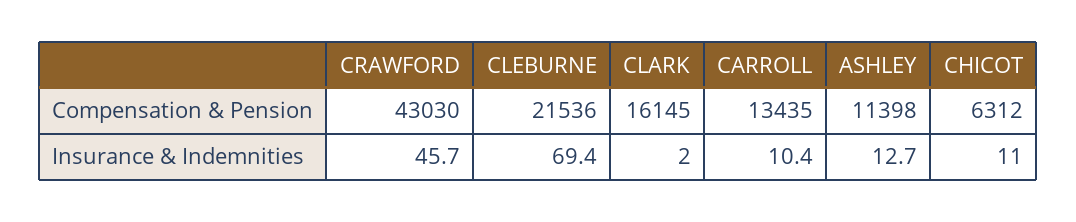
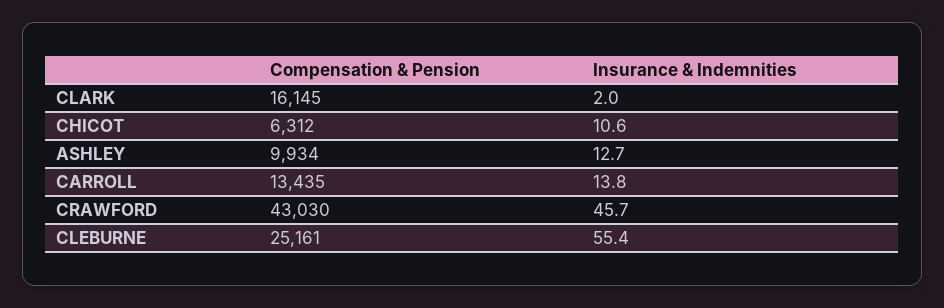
  {
    "CRAWFORD": {
      "Compensation & Pension": 43030,
      "Insurance & Indemnities": 45.7
    },
    "CLEBURNE": {
-     "Compensation & Pension": 21536,
+     "Compensation & Pension": 25161,
-     "Insurance & Indemnities": 69.4
+     "Insurance & Indemnities": 55.4
    },
    "CLARK": {
      "Compensation & Pension": 16145,
      "Insurance & Indemnities": 2
    },
    "CARROLL": {
      "Compensation & Pension": 13435,
-     "Insurance & Indemnities": 10.4
+     "Insurance & Indemnities": 13.8
    },
    "ASHLEY": {
-     "Compensation & Pension": 11398,
+     "Compensation & Pension": 9934,
      "Insurance & Indemnities": 12.7
    },
    "CHICOT": {
      "Compensation & Pension": 6312,
-     "Insurance & Indemnities": 11
+     "Insurance & Indemnities": 10.6
    }
  }

